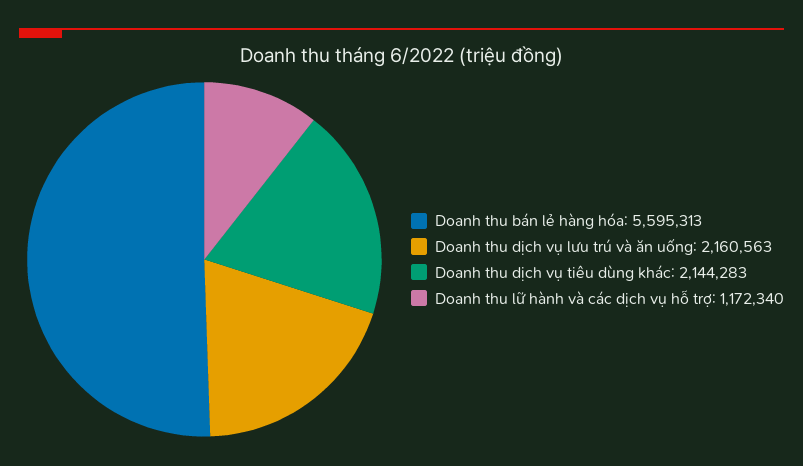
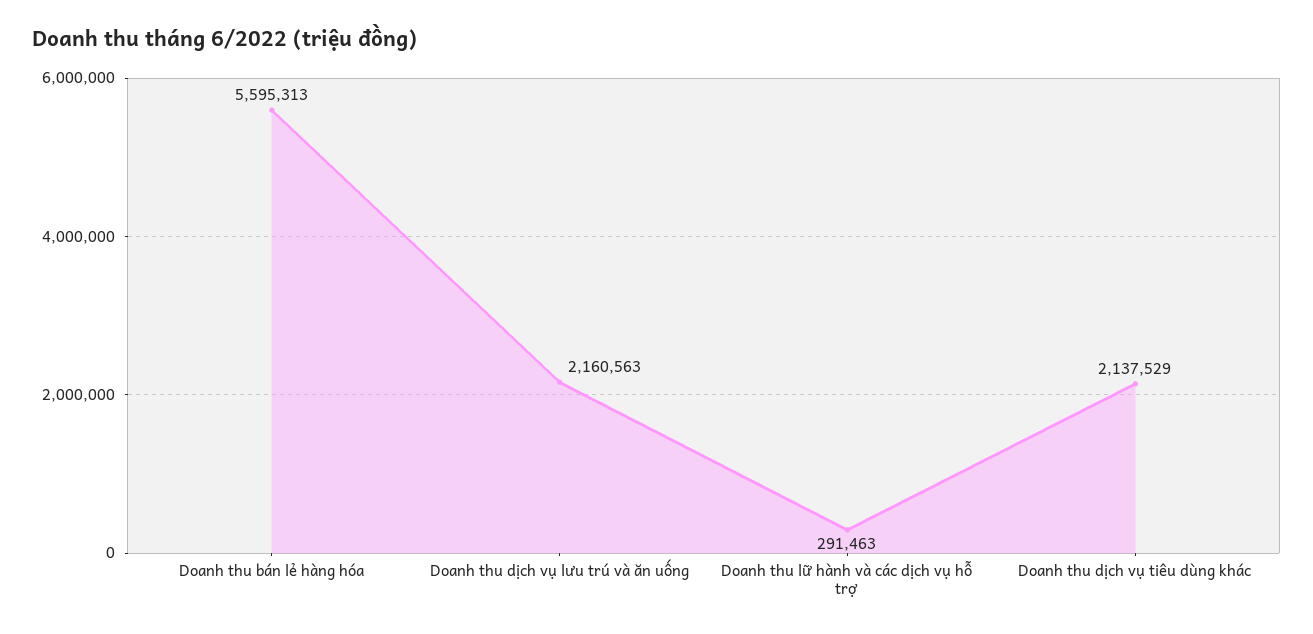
  {
    "Doanh thu bán lẻ hàng hóa": 5595313,
    "Doanh thu dịch vụ lưu trú và ăn uống": 2160563,
-   "Doanh thu dịch vụ tiêu dùng khác": 2144283,
+   "Doanh thu dịch vụ tiêu dùng khác": 2137529,
-   "Doanh thu lữ hành và các dịch vụ hỗ trợ": 1172340
+   "Doanh thu lữ hành và các dịch vụ hỗ trợ": 291463
  }

